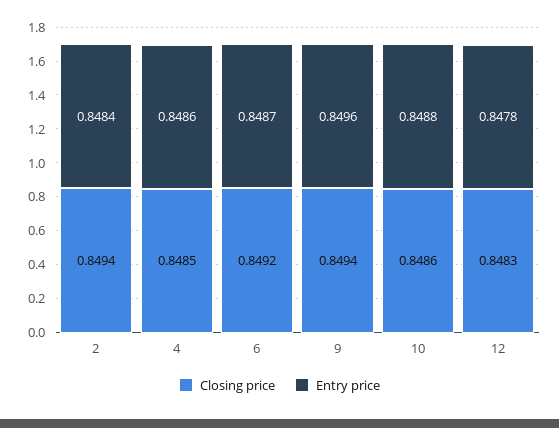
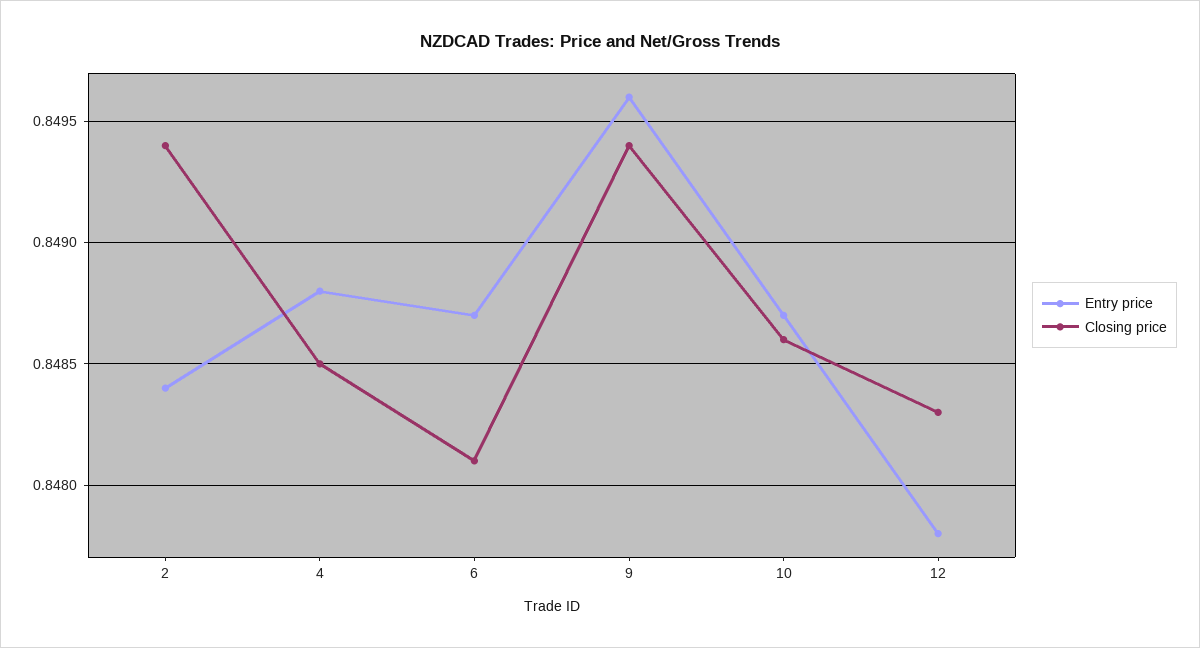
  {
    "Closing price": {
      "2": 0.8494,
      "4": 0.8485,
-     "6": 0.8492,
+     "6": 0.8481,
      "9": 0.8494,
      "10": 0.8486,
      "12": 0.8483
    },
    "Entry price": {
      "2": 0.8484,
-     "4": 0.8486,
+     "4": 0.8488,
      "6": 0.8487,
      "9": 0.8496,
-     "10": 0.8488,
+     "10": 0.8487,
      "12": 0.8478
    }
  }

